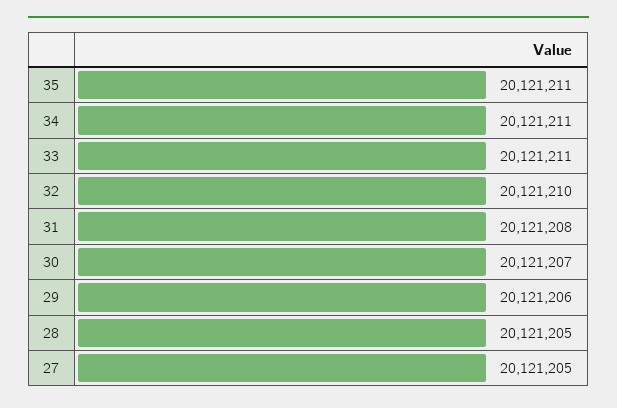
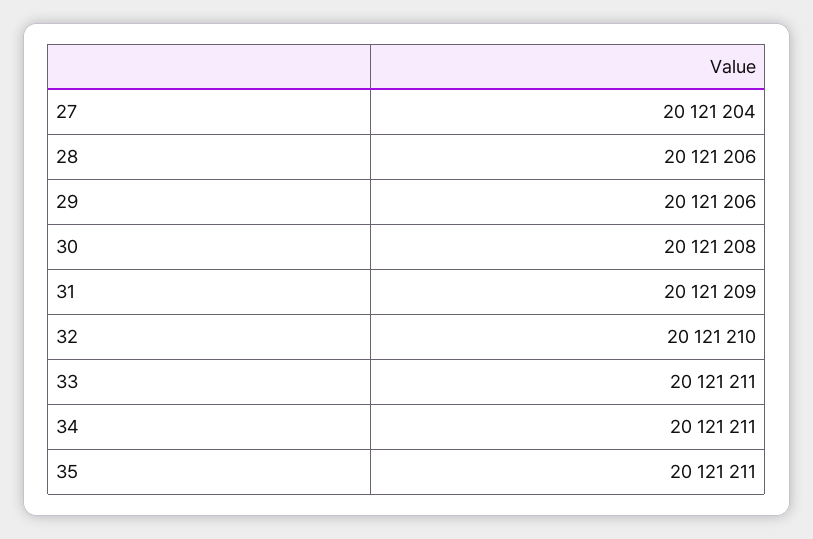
  {
    "35": 20121211,
    "34": 20121211,
    "33": 20121211,
    "32": 20121210,
-   "31": 20121208,
+   "31": 20121209,
-   "30": 20121207,
+   "30": 20121208,
    "29": 20121206,
-   "28": 20121205,
+   "28": 20121206,
-   "27": 20121205
+   "27": 20121204
  }

